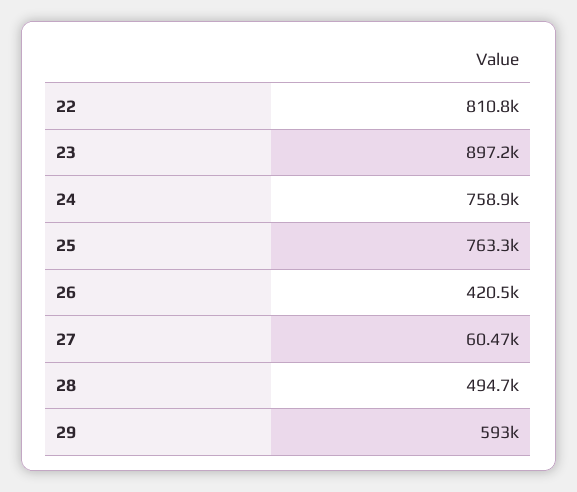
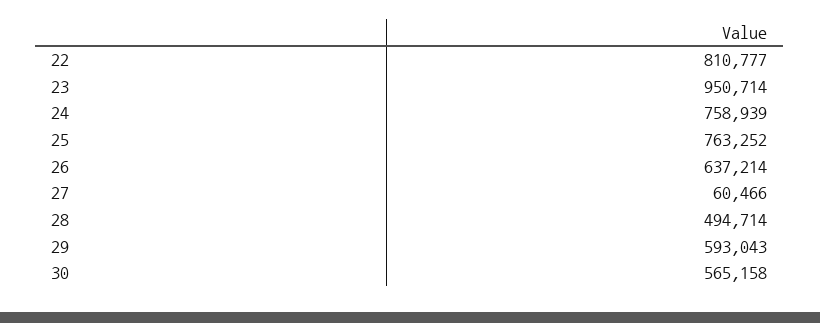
  {
    "22": 810777,
-   "23": 897200,
+   "23": 950714,
    "24": 758939,
    "25": 763252,
-   "26": 420500,
+   "26": 637214,
    "27": 60466,
    "28": 494714,
-   "29": 593043
+   "29": 593043,
+   "30": 565158
  }

